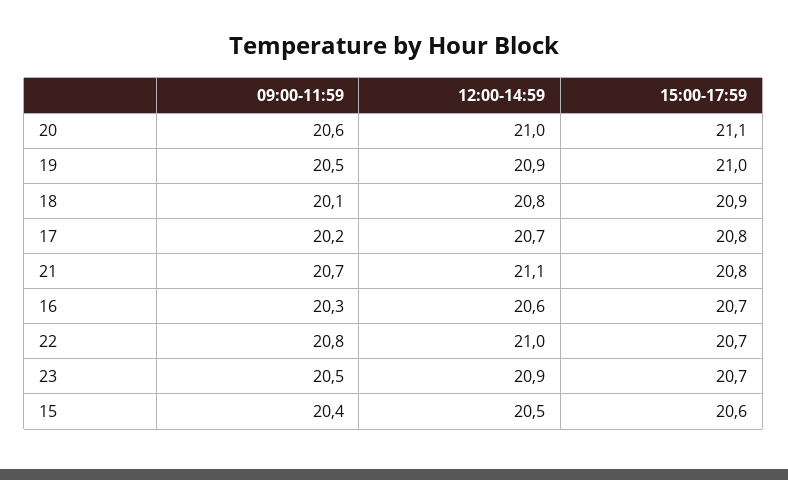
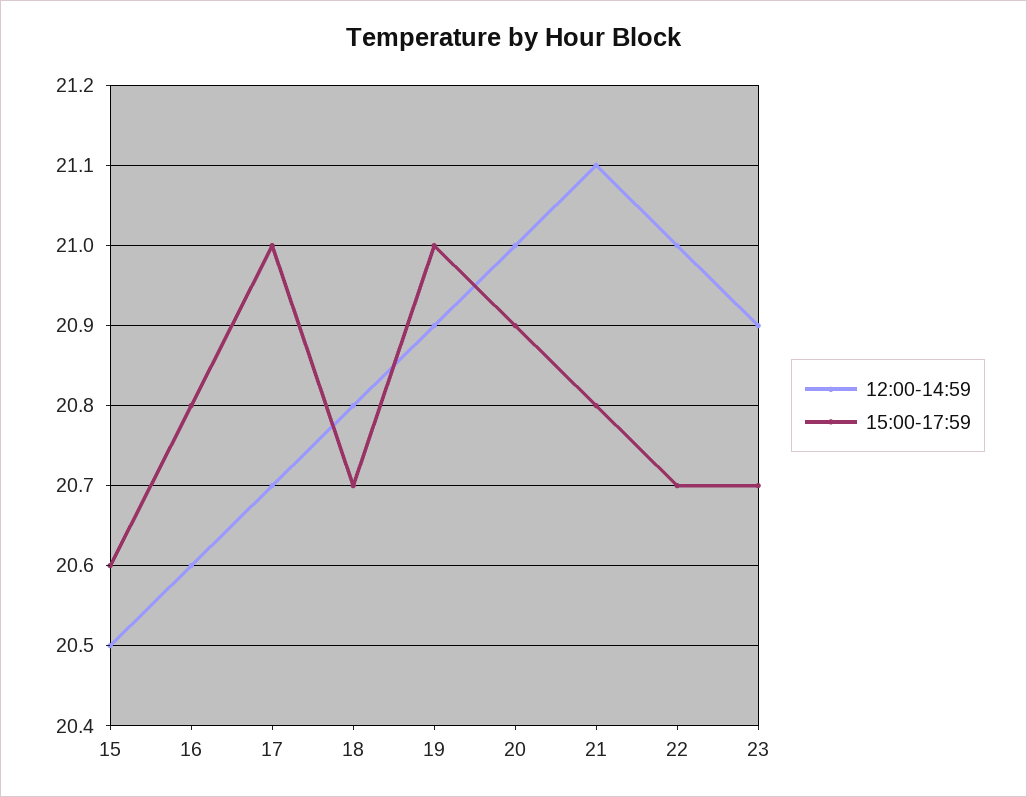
  {
-   "09:00-11:59": {
-     "20": 20.6,
-     "19": 20.5,
-     "18": 20.1,
-     "17": 20.2,
-     "21": 20.7,
-     "16": 20.3,
-     "22": 20.8,
-     "23": 20.5,
-     "15": 20.4
-   },
    "12:00-14:59": {
      "20": 21,
      "19": 20.9,
      "18": 20.8,
      "17": 20.7,
      "21": 21.1,
      "16": 20.6,
      "22": 21,
      "23": 20.9,
      "15": 20.5
    },
    "15:00-17:59": {
-     "20": 21.1,
+     "20": 20.9,
      "19": 21,
-     "18": 20.9,
+     "18": 20.7,
-     "17": 20.8,
+     "17": 21,
      "21": 20.8,
-     "16": 20.7,
+     "16": 20.8,
      "22": 20.7,
      "23": 20.7,
      "15": 20.6
    }
  }

